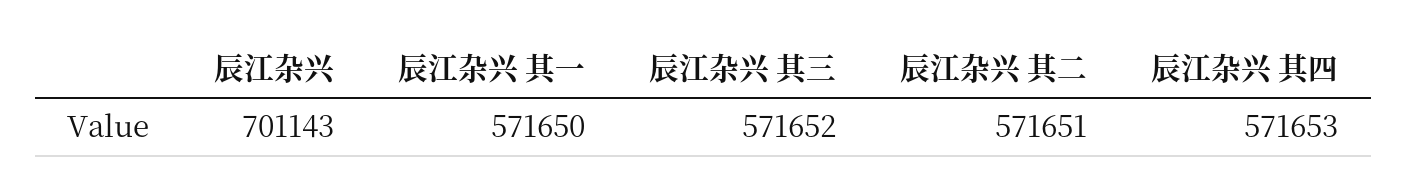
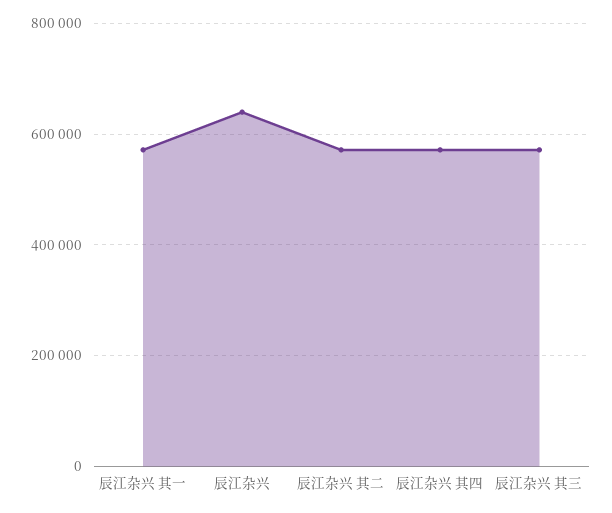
  {
-   "辰江杂兴": 701143,
+   "辰江杂兴": 640000,
    "辰江杂兴 其一": 571650,
    "辰江杂兴 其三": 571652,
    "辰江杂兴 其二": 571651,
    "辰江杂兴 其四": 571653
  }

